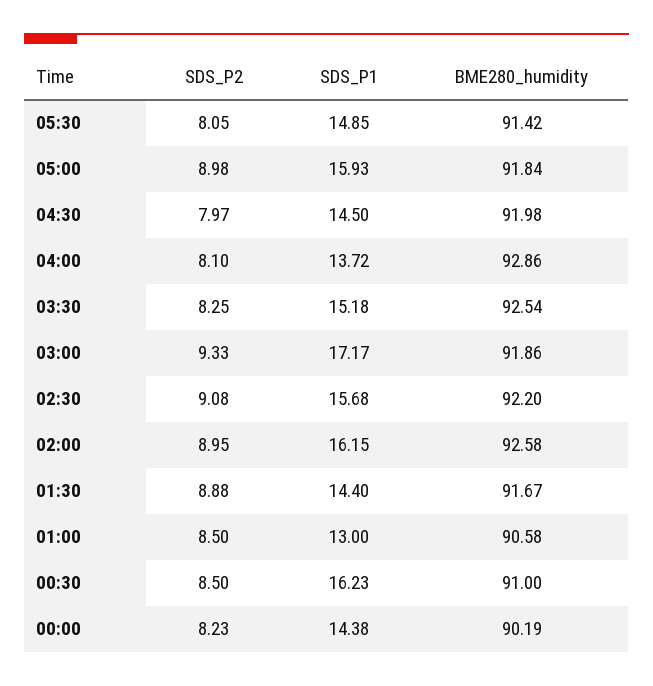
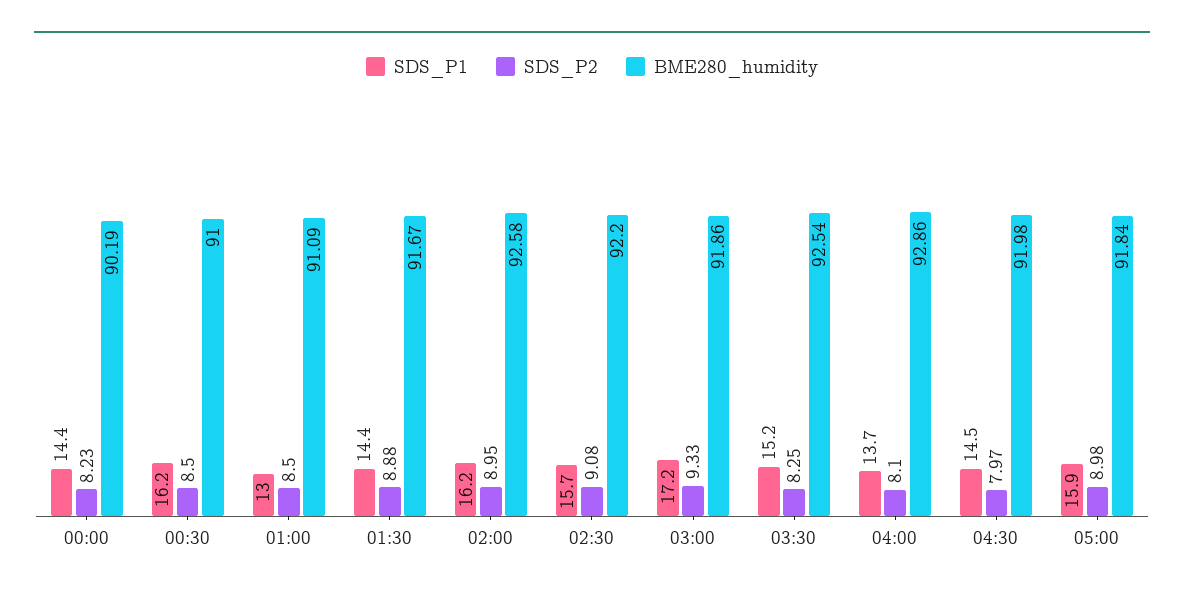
  {
    "SDS_P2": {
-     "05:30": 8.05,
      "05:00": 8.98,
      "04:30": 7.97,
      "04:00": 8.1,
      "03:30": 8.25,
      "03:00": 9.33,
      "02:30": 9.08,
      "02:00": 8.95,
      "01:30": 8.88,
      "01:00": 8.5,
      "00:30": 8.5,
      "00:00": 8.23
    },
    "SDS_P1": {
-     "05:30": 14.85,
      "05:00": 15.93,
      "04:30": 14.5,
      "04:00": 13.72,
      "03:30": 15.18,
      "03:00": 17.17,
      "02:30": 15.68,
      "02:00": 16.15,
      "01:30": 14.4,
      "01:00": 13,
      "00:30": 16.23,
      "00:00": 14.38
    },
    "BME280_humidity": {
-     "05:30": 91.42,
      "05:00": 91.84,
      "04:30": 91.98,
      "04:00": 92.86,
      "03:30": 92.54,
      "03:00": 91.86,
      "02:30": 92.2,
      "02:00": 92.58,
      "01:30": 91.67,
-     "01:00": 90.58,
+     "01:00": 91.09,
      "00:30": 91,
      "00:00": 90.19
    }
  }

